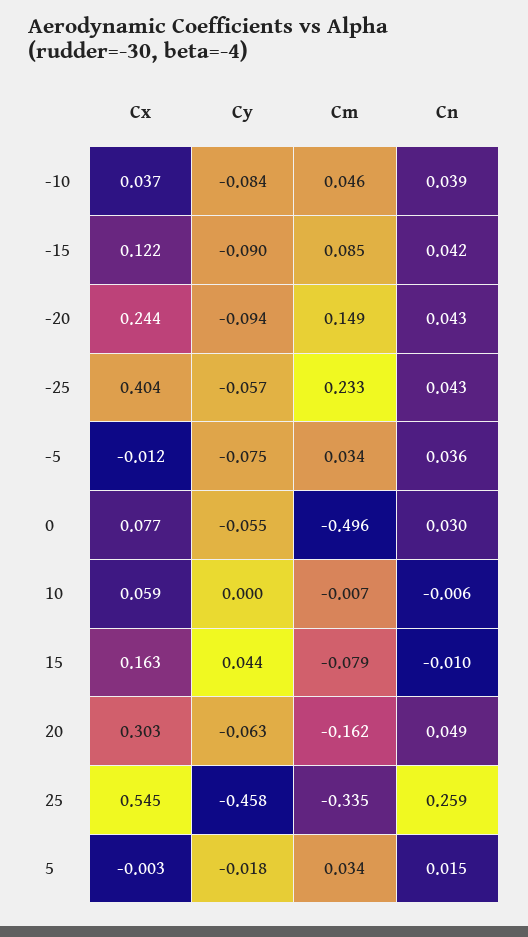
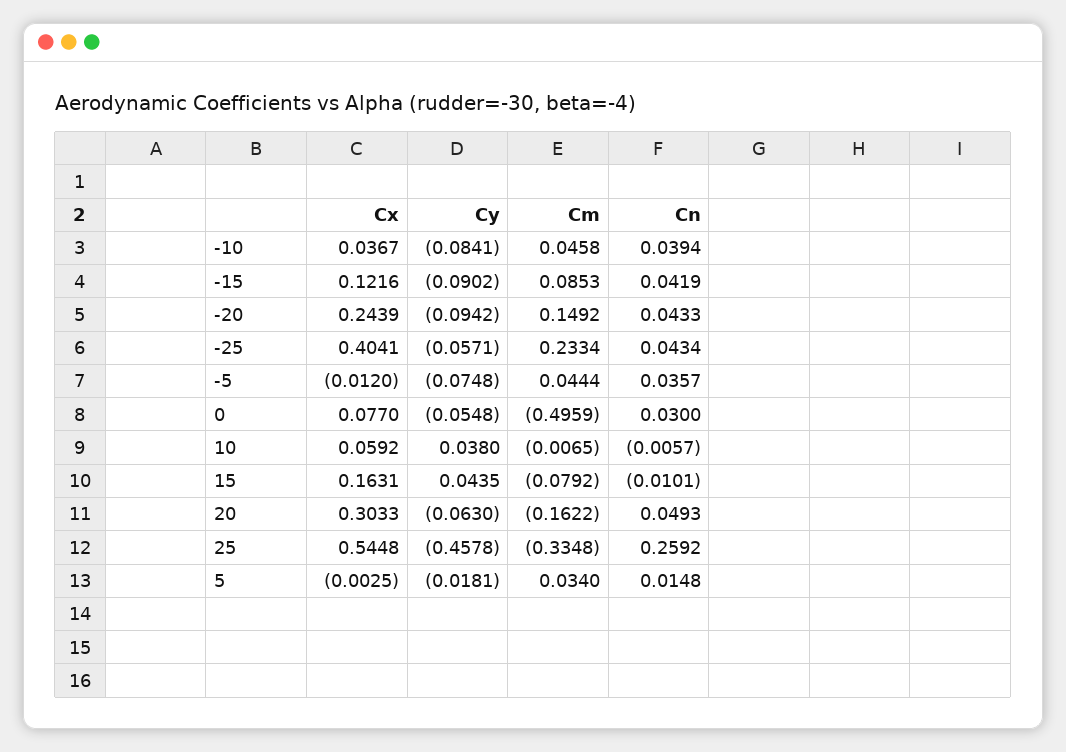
  {
    "Cx": {
      "-10": 0.0367,
      "-15": 0.1216,
      "-20": 0.2439,
      "-25": 0.4041,
      "-5": -0.012,
      "0": 0.077,
      "10": 0.0592,
      "15": 0.1631,
      "20": 0.3033,
      "25": 0.5448,
      "5": -0.0025
    },
    "Cy": {
      "-10": -0.0841,
      "-15": -0.0902,
      "-20": -0.0942,
      "-25": -0.0571,
      "-5": -0.0748,
      "0": -0.0548,
-     "10": 0,
+     "10": 0.038,
      "15": 0.0435,
      "20": -0.063,
      "25": -0.4578,
      "5": -0.0181
    },
    "Cm": {
      "-10": 0.0458,
      "-15": 0.0853,
      "-20": 0.1492,
      "-25": 0.2334,
-     "-5": 0.034,
+     "-5": 0.0444,
      "0": -0.4959,
      "10": -0.0065,
      "15": -0.0792,
      "20": -0.1622,
      "25": -0.3348,
      "5": 0.034
    },
    "Cn": {
      "-10": 0.0394,
      "-15": 0.0419,
      "-20": 0.0433,
      "-25": 0.0434,
      "-5": 0.0357,
      "0": 0.03,
      "10": -0.0057,
      "15": -0.0101,
      "20": 0.0493,
      "25": 0.2592,
      "5": 0.0148
    }
  }

